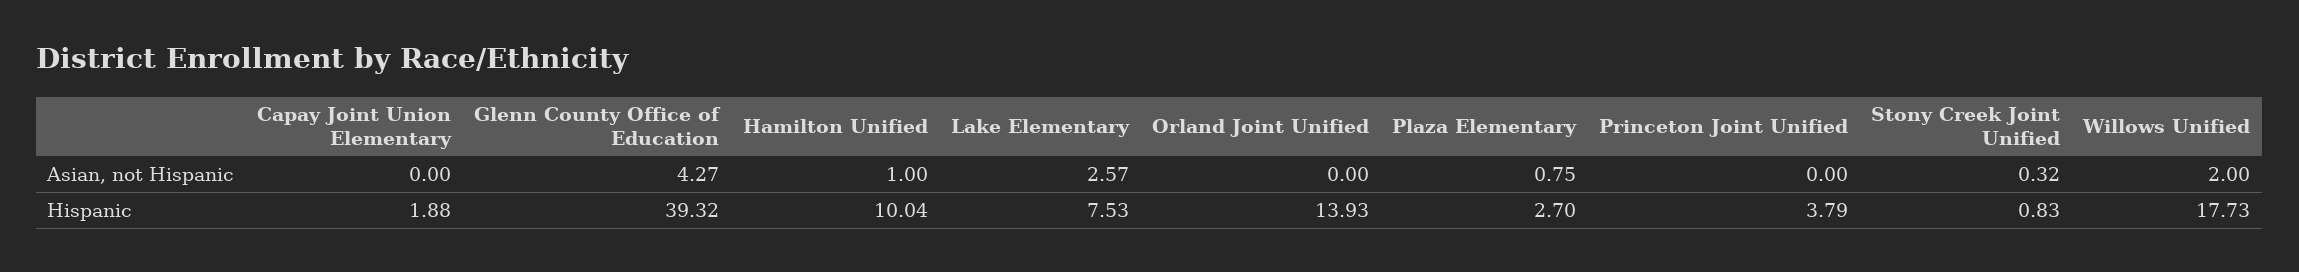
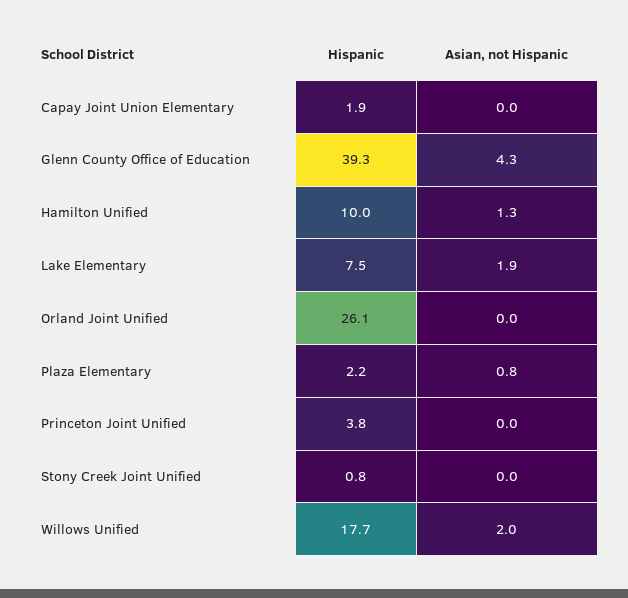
  {
    "Capay Joint Union Elementary": {
      "Asian, not Hispanic": 0,
      "Hispanic": 1.88
    },
    "Glenn County Office of Education": {
      "Asian, not Hispanic": 4.27,
      "Hispanic": 39.32
    },
    "Hamilton Unified": {
-     "Asian, not Hispanic": 1,
+     "Asian, not Hispanic": 1.3,
      "Hispanic": 10.04
    },
    "Lake Elementary": {
-     "Asian, not Hispanic": 2.57,
+     "Asian, not Hispanic": 1.9,
      "Hispanic": 7.53
    },
    "Orland Joint Unified": {
      "Asian, not Hispanic": 0,
-     "Hispanic": 13.93
+     "Hispanic": 26.1
    },
    "Plaza Elementary": {
      "Asian, not Hispanic": 0.75,
-     "Hispanic": 2.7
+     "Hispanic": 2.2
    },
    "Princeton Joint Unified": {
      "Asian, not Hispanic": 0,
      "Hispanic": 3.79
    },
    "Stony Creek Joint Unified": {
-     "Asian, not Hispanic": 0.32,
+     "Asian, not Hispanic": 0,
      "Hispanic": 0.83
    },
    "Willows Unified": {
      "Asian, not Hispanic": 2,
      "Hispanic": 17.73
    }
  }

